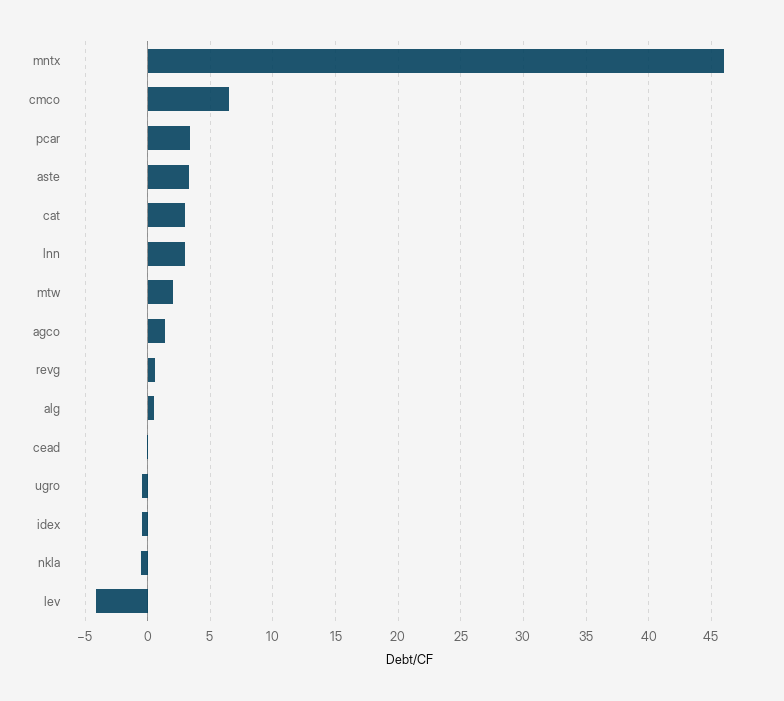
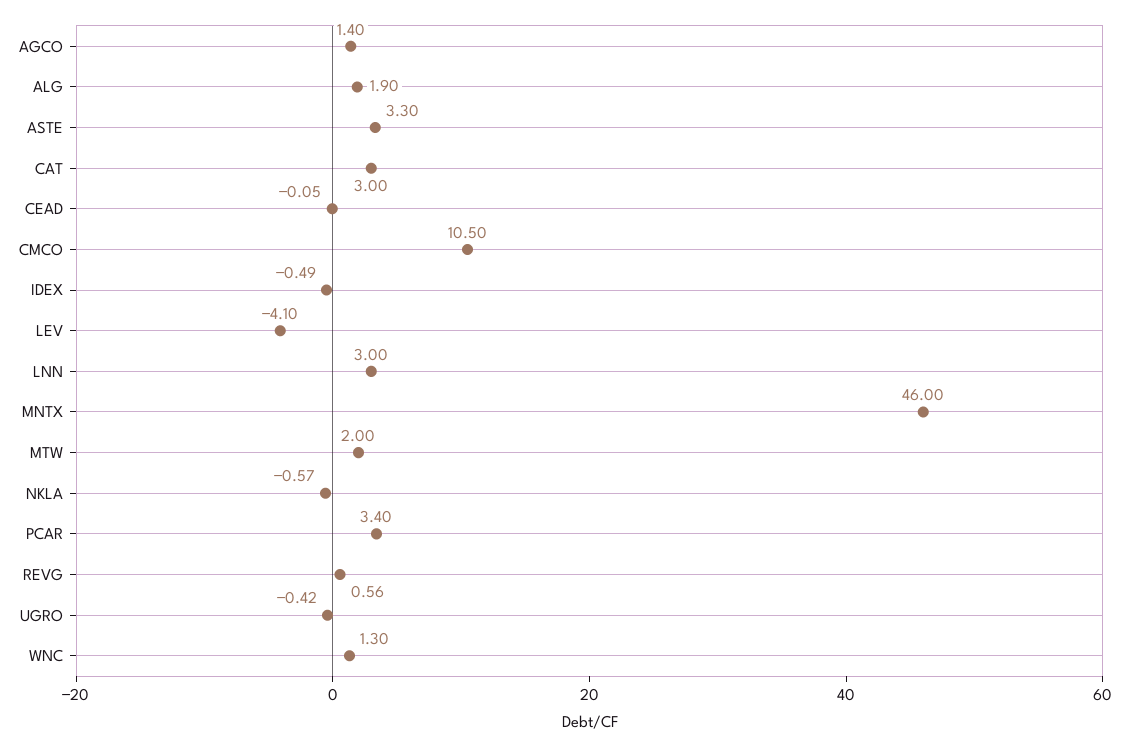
  {
    "mntx": 46,
-   "cmco": 6.5,
+   "cmco": 10.5,
    "pcar": 3.4,
    "aste": 3.3,
    "cat": 3,
    "lnn": 3,
    "mtw": 2,
    "agco": 1.4,
    "revg": 0.56,
-   "alg": 0.5,
+   "alg": 1.9,
    "cead": -0.05,
    "ugro": -0.42,
    "idex": -0.49,
    "nkla": -0.57,
-   "lev": -4.1
+   "lev": -4.1,
+   "WNC": 1.3
  }

